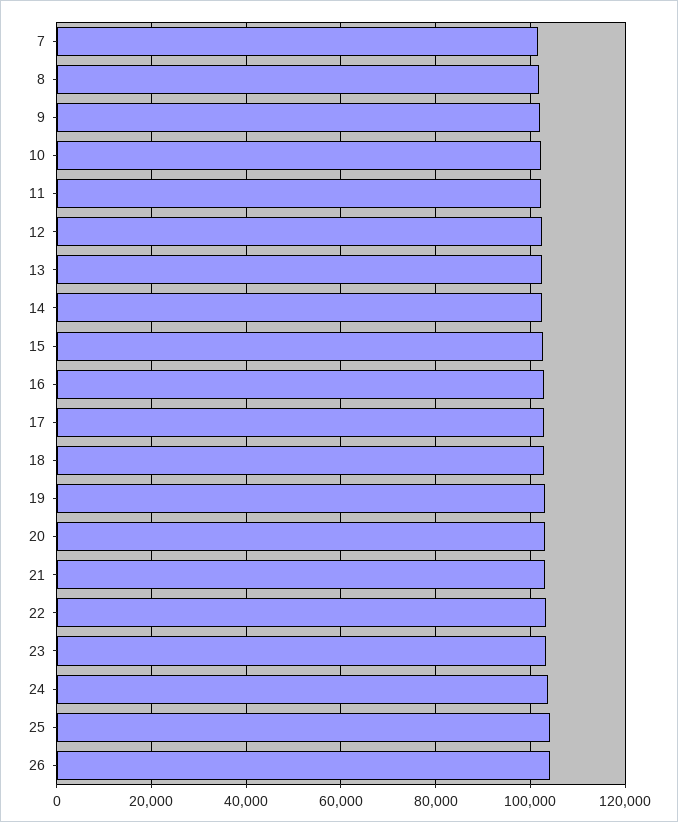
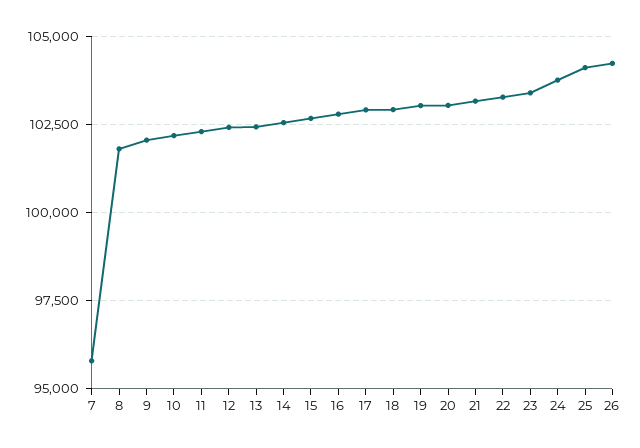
  {
-   "7": 102000,
+   "7": 95750,
    "8": 101750,
    "9": 102000,
    "10": 102250,
    "11": 102250,
    "12": 102500,
    "13": 102500,
    "14": 102500,
    "15": 102750,
    "16": 102750,
    "17": 103000,
    "18": 103000,
    "19": 103000,
    "20": 103000,
    "21": 103250,
    "22": 103250,
    "23": 103500,
    "24": 103750,
    "25": 104000,
    "26": 104250
  }

